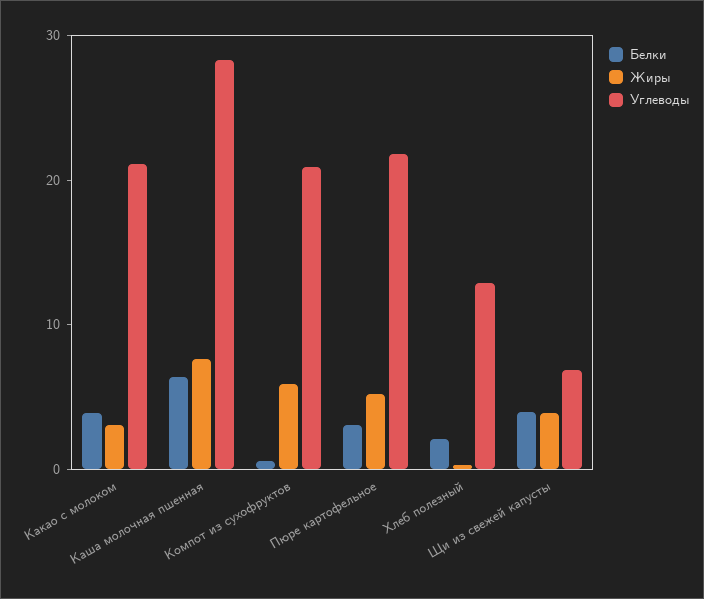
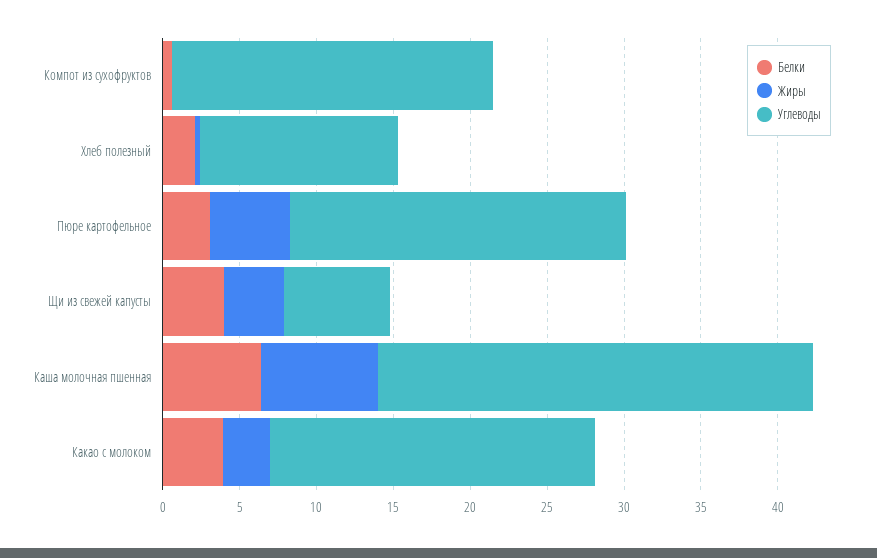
  {
    "Белки": {
      "Какао с молоком": 4,
      "Каша молочная пшенная": 6,
      "Компот из сухофруктов": 1,
      "Пюре картофельное": 3,
      "Хлеб полезный": 2,
      "Щи из свежей капусты": 4
    },
    "Жиры": {
      "Какао с молоком": 3,
      "Каша молочная пшенная": 8,
-     "Компот из сухофруктов": 6,
+     "Компот из сухофруктов": 0,
      "Пюре картофельное": 5,
      "Хлеб полезный": 0,
      "Щи из свежей капусты": 4
    },
    "Углеводы": {
      "Какао с молоком": 21,
      "Каша молочная пшенная": 28,
      "Компот из сухофруктов": 21,
      "Пюре картофельное": 22,
      "Хлеб полезный": 13,
      "Щи из свежей капусты": 7
    }
  }

